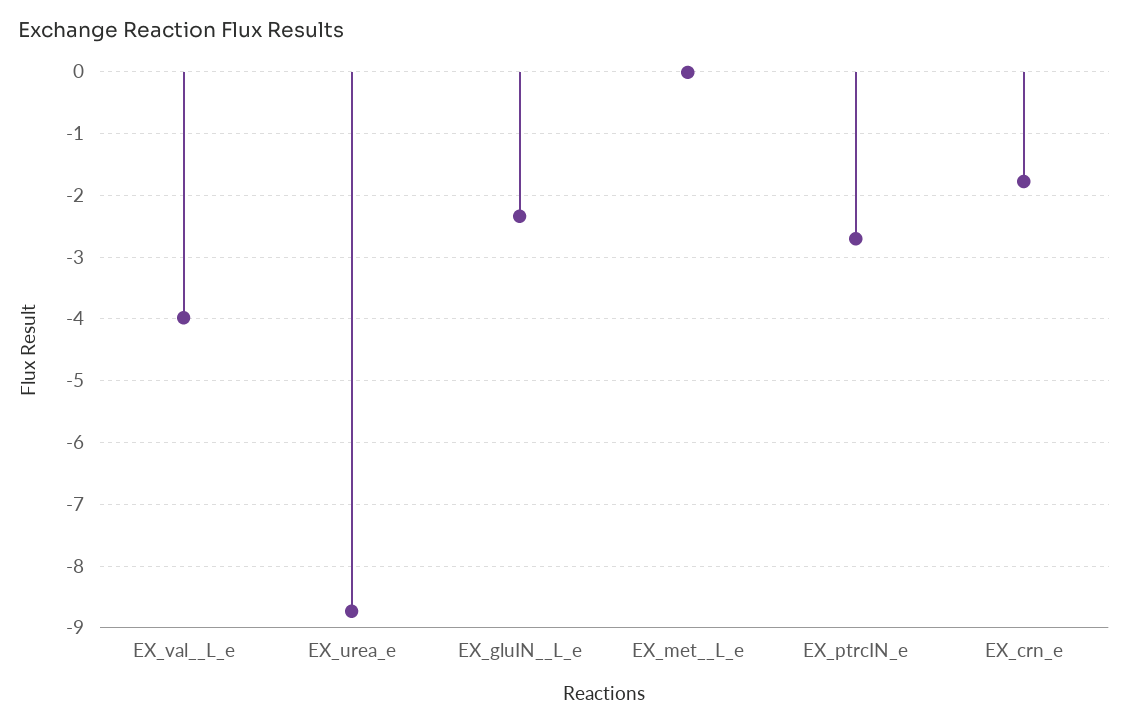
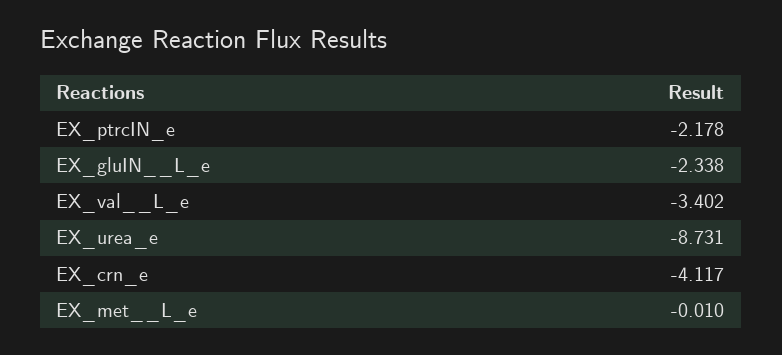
  {
-   "EX_val__L_e": -4,
+   "EX_val__L_e": -3.402,
    "EX_urea_e": -8.731,
    "EX_gluIN__L_e": -2.338,
    "EX_met__L_e": -0.01,
-   "EX_ptrcIN_e": -2.7,
+   "EX_ptrcIN_e": -2.178,
-   "EX_crn_e": -1.8
+   "EX_crn_e": -4.117
  }

